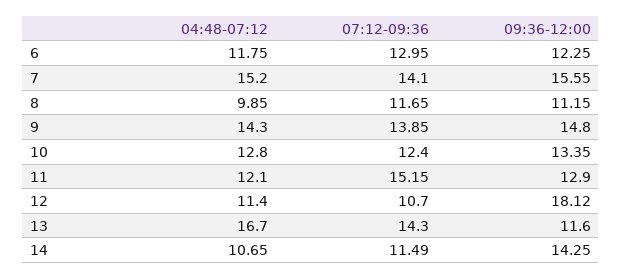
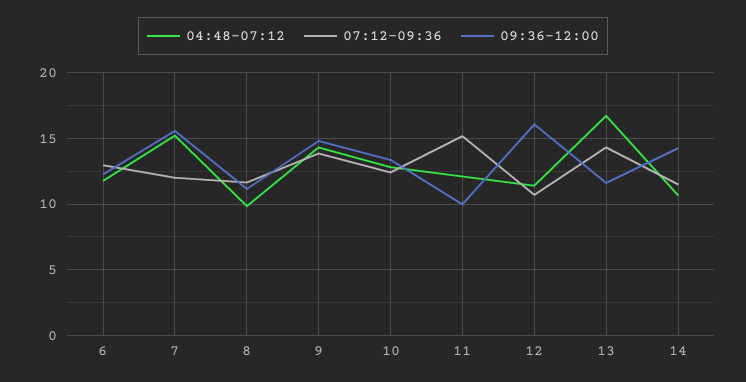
  {
    "04:48-07:12": {
      "6": 11.75,
      "7": 15.2,
      "8": 9.85,
      "9": 14.3,
      "10": 12.8,
      "11": 12.1,
      "12": 11.4,
      "13": 16.7,
      "14": 10.65
    },
    "07:12-09:36": {
      "6": 12.95,
-     "7": 14.1,
+     "7": 12,
      "8": 11.65,
      "9": 13.85,
      "10": 12.4,
      "11": 15.15,
      "12": 10.7,
      "13": 14.3,
      "14": 11.49
    },
    "09:36-12:00": {
      "6": 12.25,
      "7": 15.55,
      "8": 11.15,
      "9": 14.8,
      "10": 13.35,
-     "11": 12.9,
+     "11": 10,
-     "12": 18.12,
+     "12": 16,
      "13": 11.6,
      "14": 14.25
    }
  }

